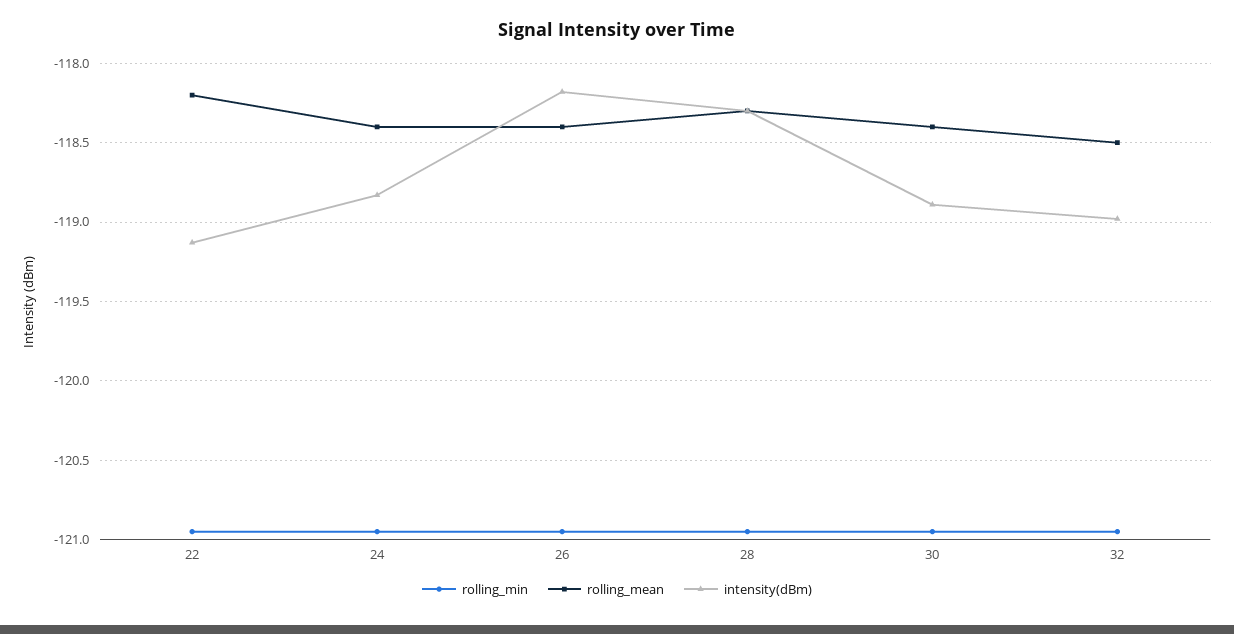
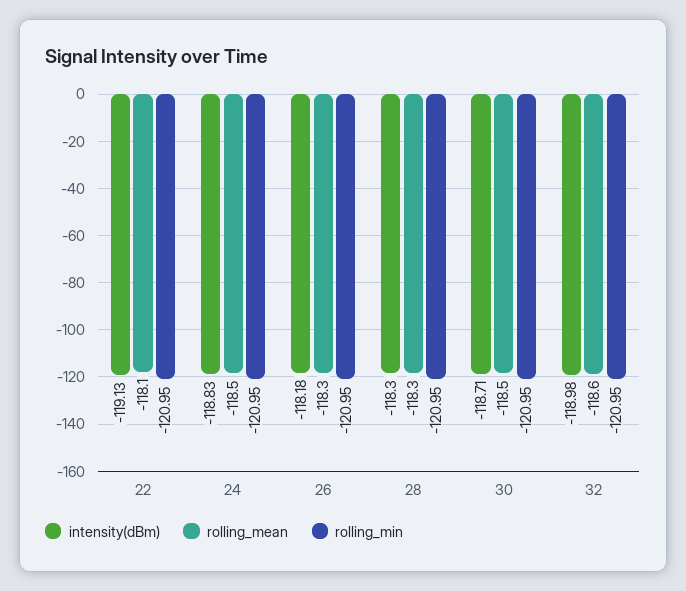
  {
    "rolling_min": {
      "22": -120.95,
      "24": -120.95,
      "26": -120.95,
      "28": -120.95,
      "30": -120.95,
      "32": -120.95
    },
    "rolling_mean": {
-     "22": -118.2,
+     "22": -118.1,
-     "24": -118.4,
+     "24": -118.5,
-     "26": -118.4,
+     "26": -118.3,
      "28": -118.3,
-     "30": -118.4,
+     "30": -118.5,
-     "32": -118.5
+     "32": -118.6
    },
    "intensity(dBm)": {
      "22": -119.13,
      "24": -118.83,
      "26": -118.18,
      "28": -118.3,
-     "30": -118.9,
+     "30": -118.71,
      "32": -118.98
    }
  }

